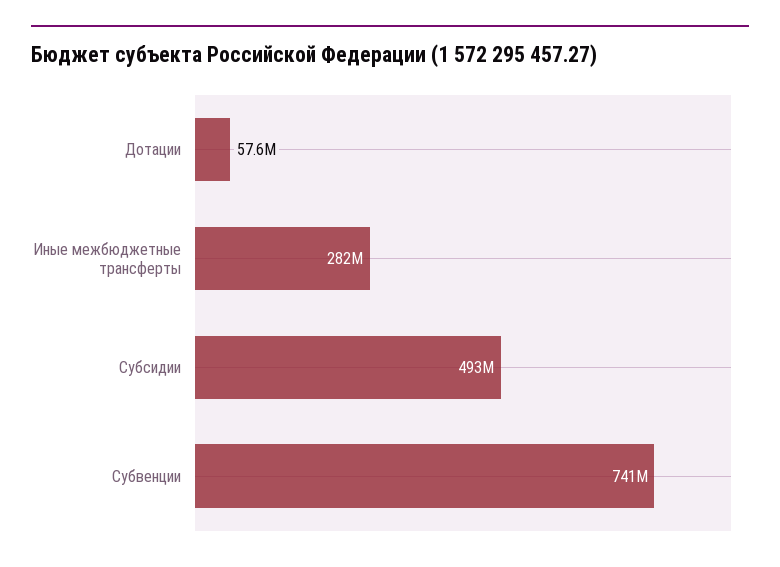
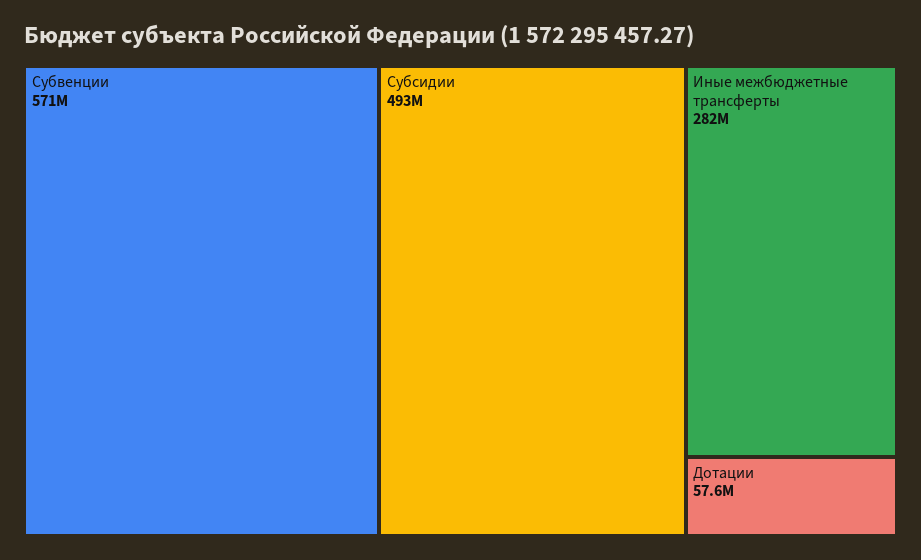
  {
    "Дотации": 57600000,
    "Иные межбюджетные трансферты": 282000000,
    "Субсидии": 493000000,
-   "Субвенции": 741000000
+   "Субвенции": 571000000
  }

